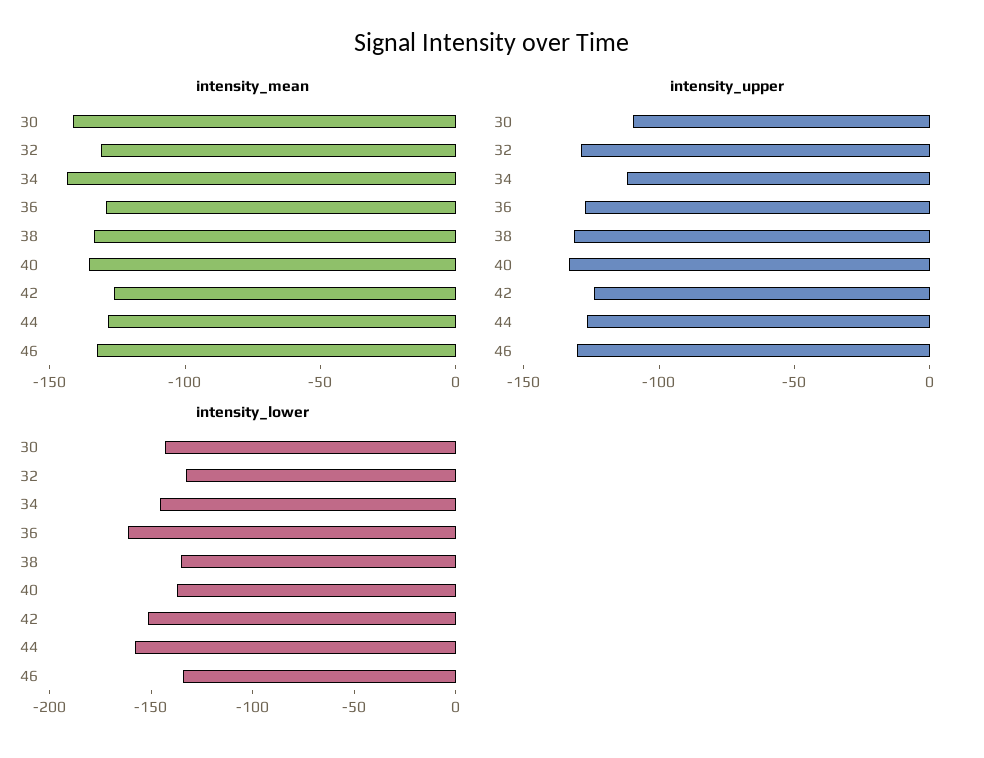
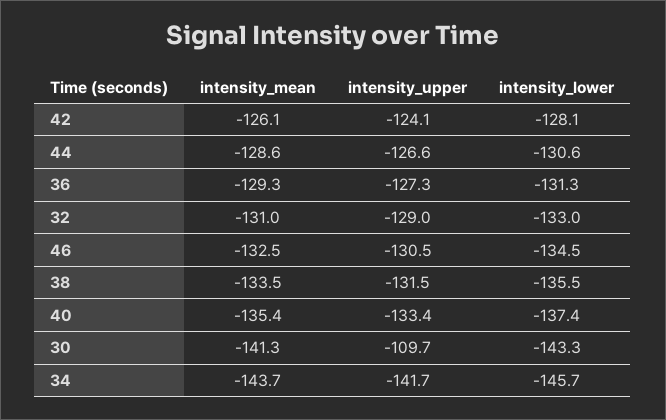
  {
    "intensity_mean": {
      "30": -141.3,
      "32": -131,
      "34": -143.7,
      "36": -129.3,
      "38": -133.5,
      "40": -135.4,
      "42": -126.1,
      "44": -128.6,
      "46": -132.5
    },
    "intensity_upper": {
      "30": -109.7,
      "32": -129,
-     "34": -110,
+     "34": -141.7,
      "36": -127.3,
      "38": -131.5,
      "40": -133.4,
      "42": -124.1,
      "44": -126.6,
      "46": -130.5
    },
    "intensity_lower": {
      "30": -143.3,
      "32": -133,
      "34": -145.7,
-     "36": -160,
+     "36": -131.3,
      "38": -135.5,
      "40": -137.4,
-     "42": -150,
+     "42": -128.1,
-     "44": -160,
+     "44": -130.6,
      "46": -134.5
    }
  }

